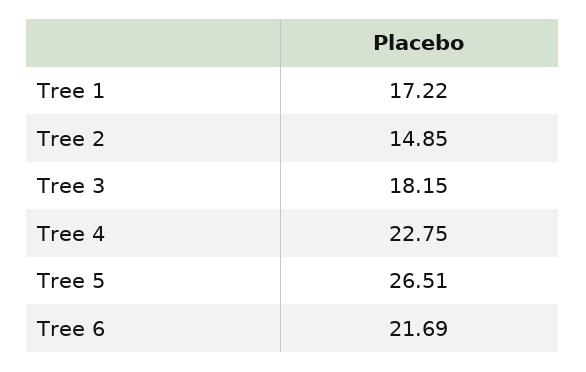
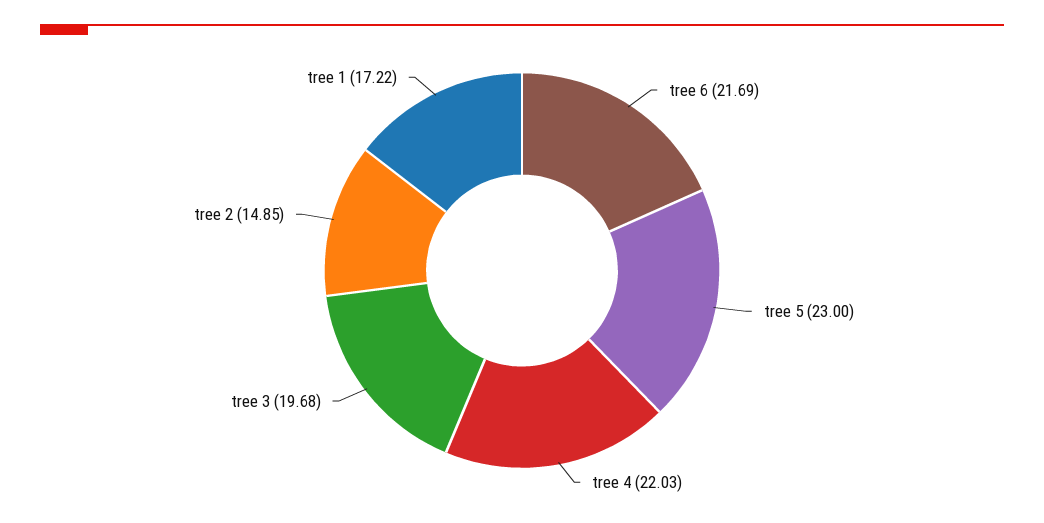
  {
    "Tree 1": 17.22,
    "Tree 2": 14.85,
-   "Tree 3": 18.15,
+   "Tree 3": 19.68,
-   "Tree 4": 22.75,
+   "Tree 4": 22.03,
-   "Tree 5": 26.51,
+   "Tree 5": 23,
    "Tree 6": 21.69
  }

